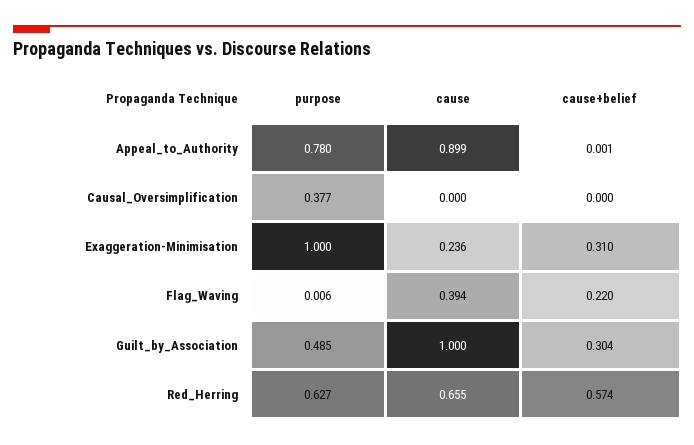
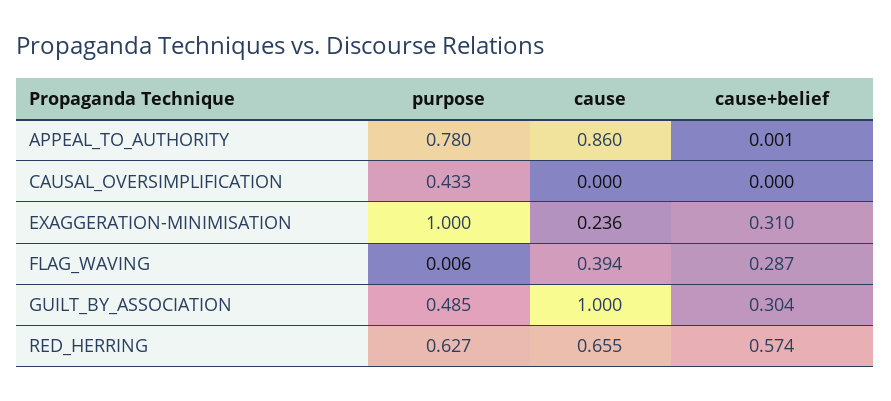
  {
    "purpose": {
      "Appeal_to_Authority": 0.78,
-     "Causal_Oversimplification": 0.377,
+     "Causal_Oversimplification": 0.433,
      "Exaggeration-Minimisation": 1,
      "Flag_Waving": 0.006,
      "Guilt_by_Association": 0.485,
      "Red_Herring": 0.627
    },
    "cause": {
-     "Appeal_to_Authority": 0.899,
+     "Appeal_to_Authority": 0.86,
      "Causal_Oversimplification": 0,
      "Exaggeration-Minimisation": 0.236,
      "Flag_Waving": 0.394,
      "Guilt_by_Association": 1,
      "Red_Herring": 0.655
    },
    "cause+belief": {
      "Appeal_to_Authority": 0.001,
      "Causal_Oversimplification": 0,
      "Exaggeration-Minimisation": 0.31,
-     "Flag_Waving": 0.22,
+     "Flag_Waving": 0.287,
      "Guilt_by_Association": 0.304,
      "Red_Herring": 0.574
    }
  }

